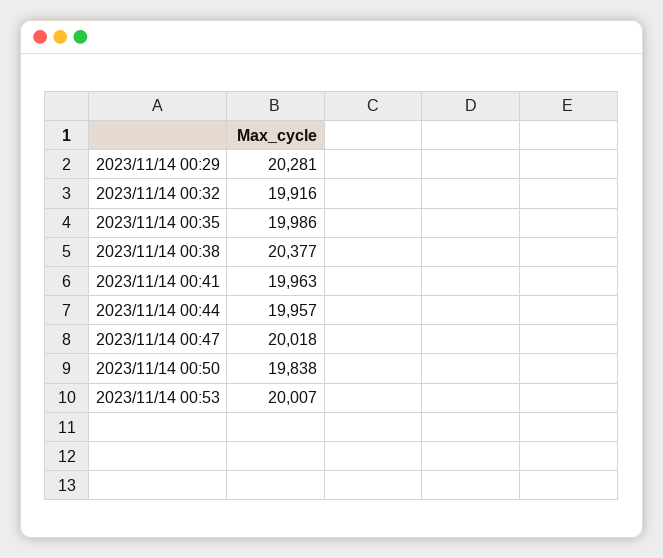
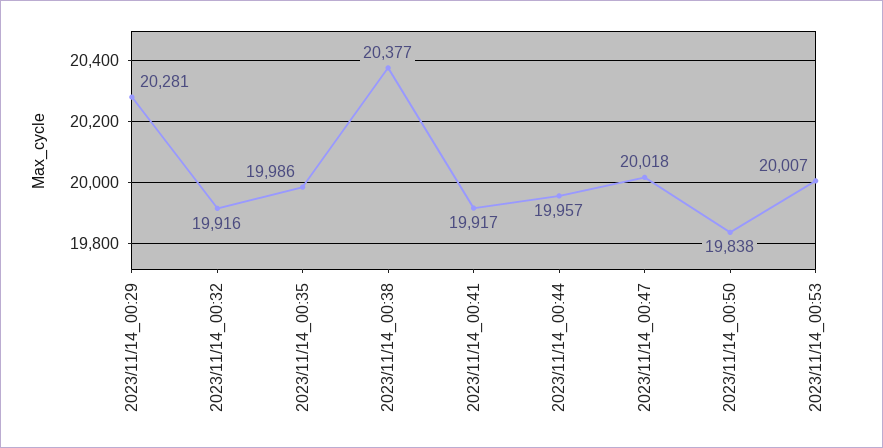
  {
    "2023/11/14 00:29": 20281,
    "2023/11/14 00:32": 19916,
    "2023/11/14 00:35": 19986,
    "2023/11/14 00:38": 20377,
-   "2023/11/14 00:41": 19963,
+   "2023/11/14 00:41": 19917,
    "2023/11/14 00:44": 19957,
    "2023/11/14 00:47": 20018,
    "2023/11/14 00:50": 19838,
    "2023/11/14 00:53": 20007
  }

